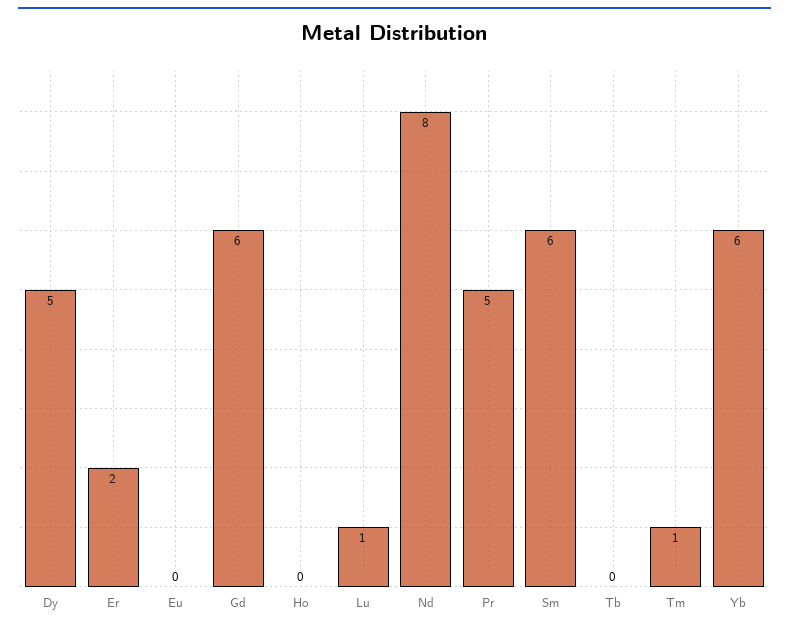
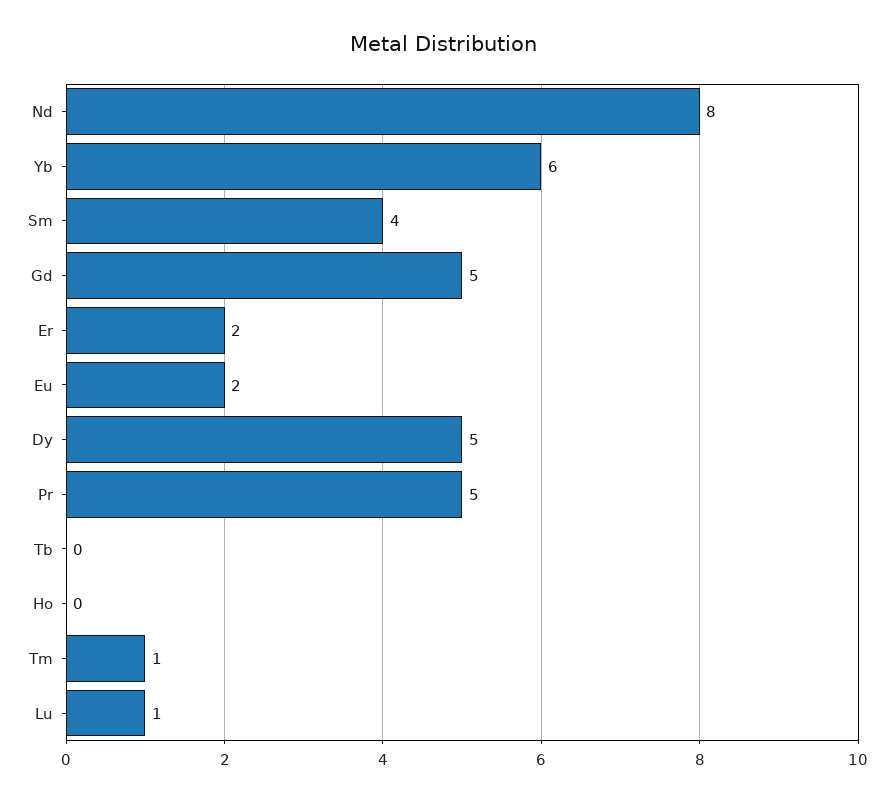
  {
    "Dy": 5,
    "Er": 2,
-   "Eu": 0,
+   "Eu": 2,
-   "Gd": 6,
+   "Gd": 5,
    "Ho": 0,
    "Lu": 1,
    "Nd": 8,
    "Pr": 5,
-   "Sm": 6,
+   "Sm": 4,
    "Tb": 0,
    "Tm": 1,
    "Yb": 6
  }

